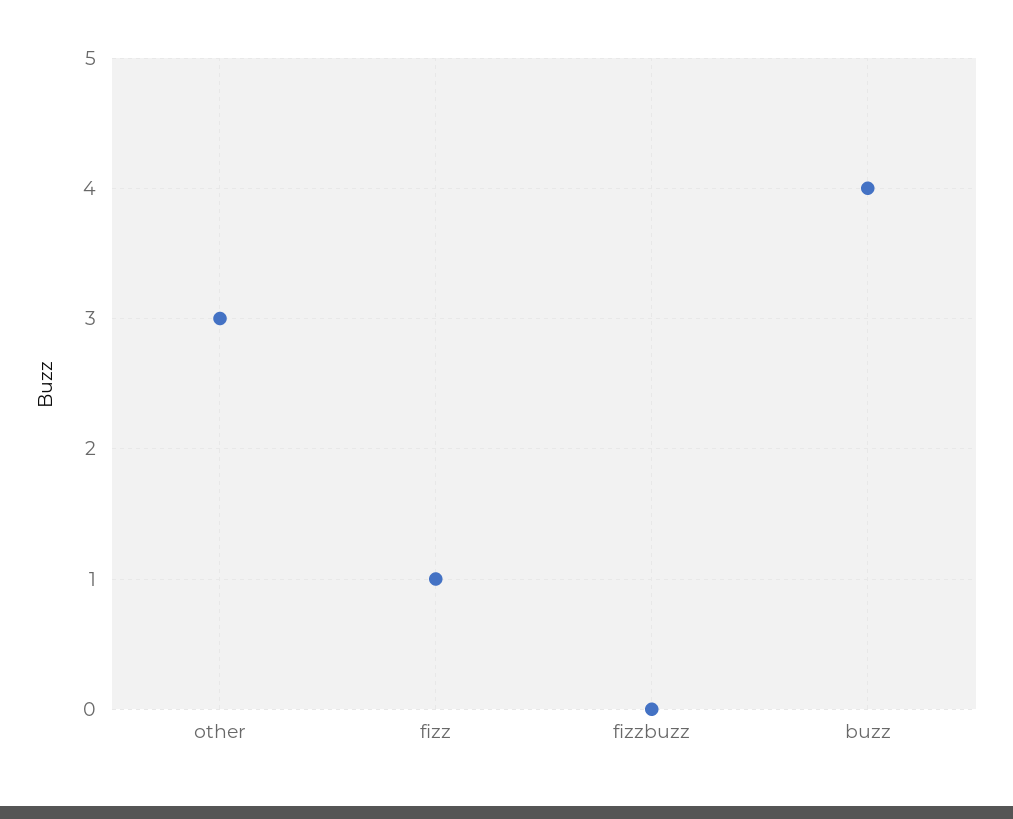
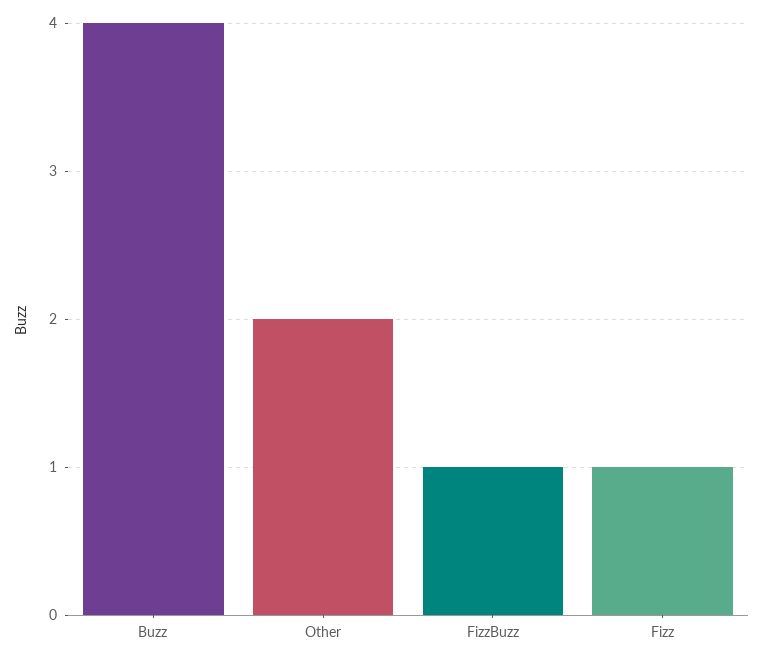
  {
-   "other": 3,
+   "other": 2,
    "fizz": 1,
-   "fizzbuzz": 0,
+   "fizzbuzz": 1,
    "buzz": 4
  }

